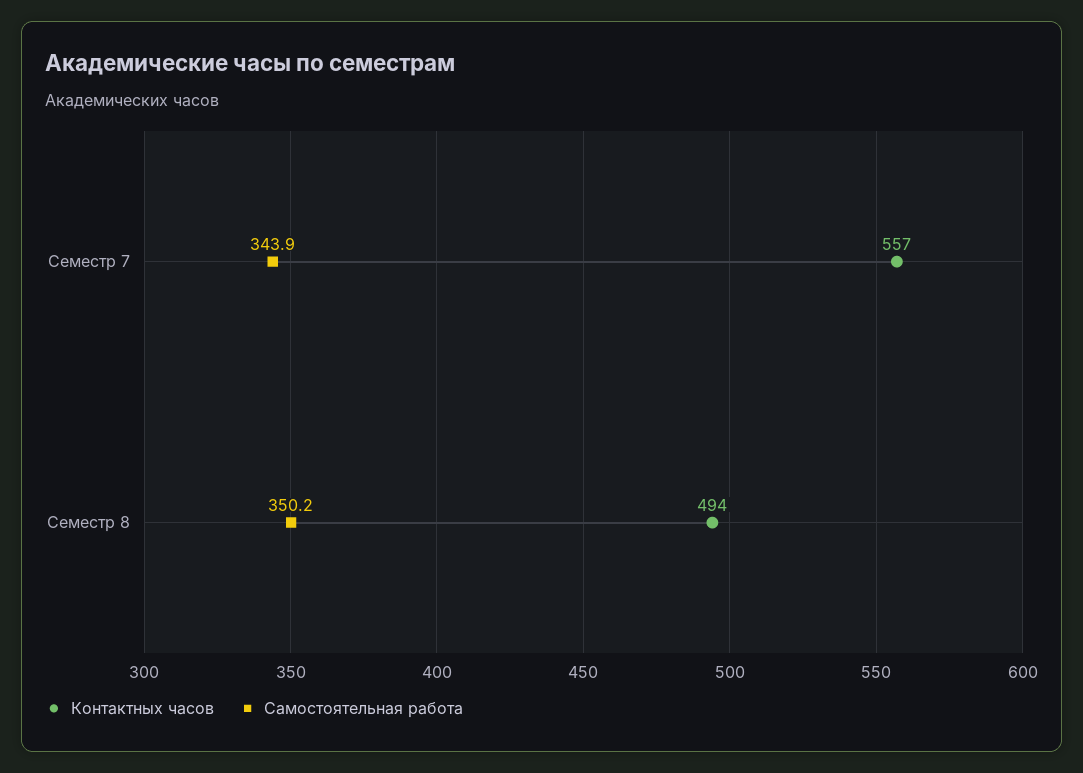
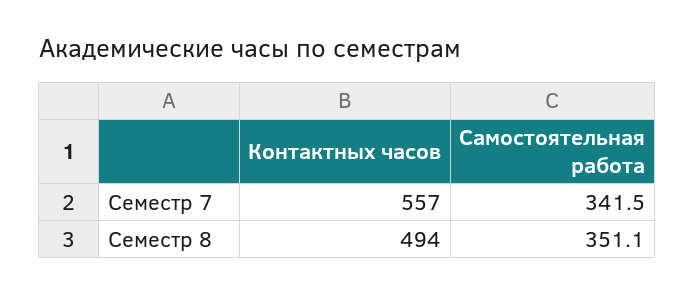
  {
    "Контактных часов": {
      "Семестр 7": 557,
      "Семестр 8": 494
    },
    "Самостоятельная работа": {
-     "Семестр 7": 343.9,
+     "Семестр 7": 341.5,
-     "Семестр 8": 350.2
+     "Семестр 8": 351.1
    }
  }

